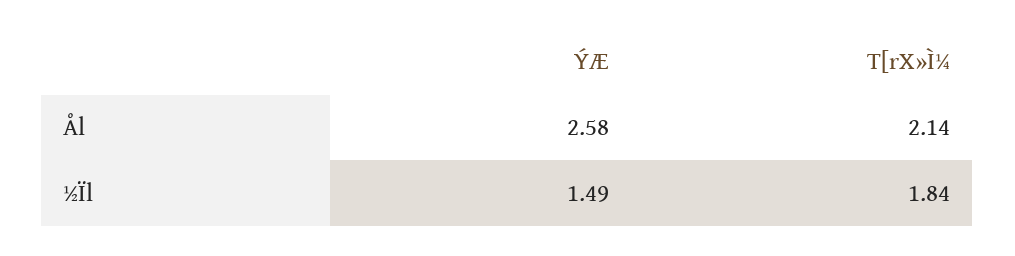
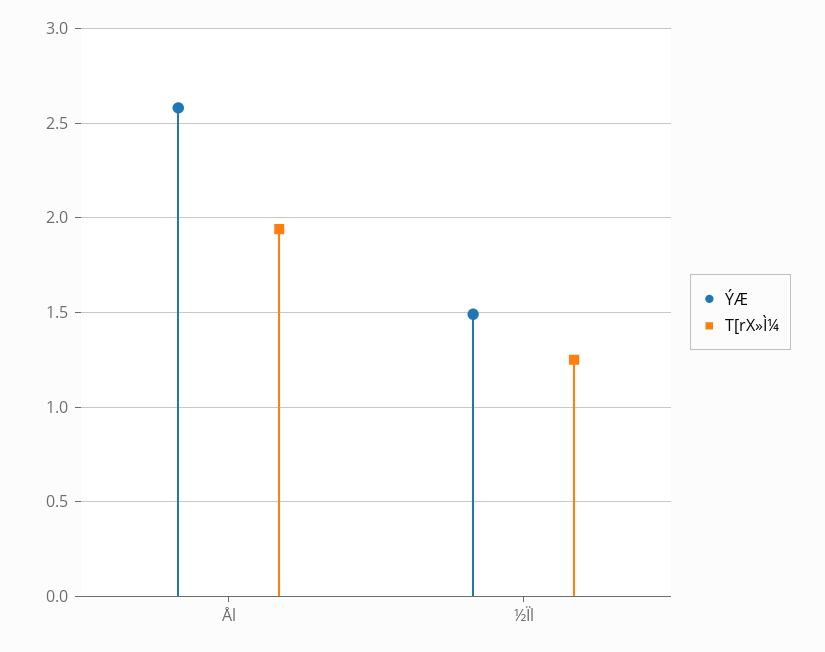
  {
    "ÝÆ": {
      "Ål": 2.58,
      "½Ïl": 1.49
    },
    "T[rX»Ì¼": {
-     "Ål": 2.14,
+     "Ål": 1.95,
-     "½Ïl": 1.84
+     "½Ïl": 1.25
    }
  }

